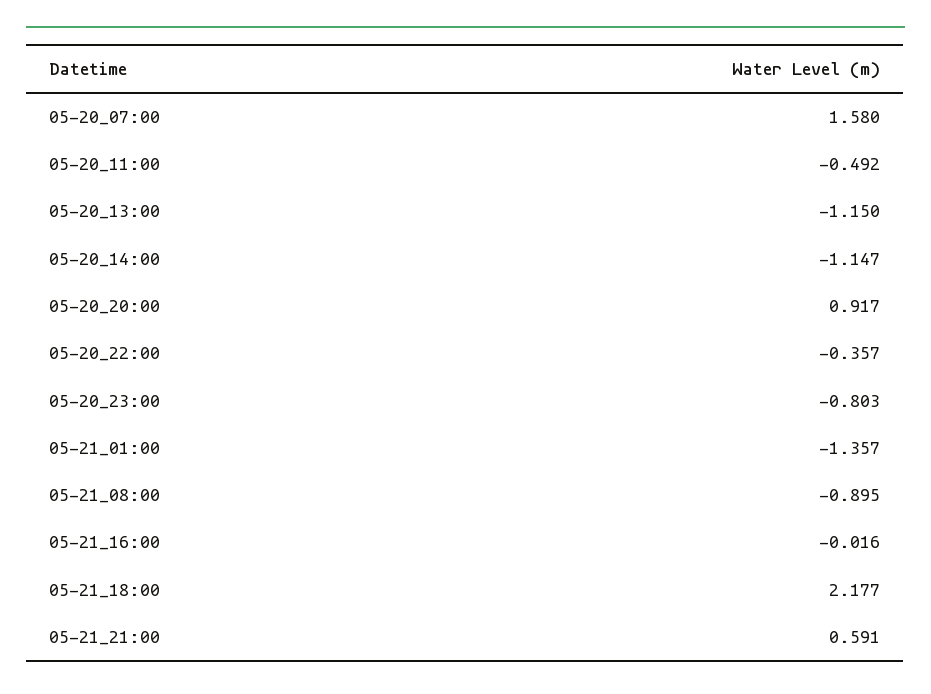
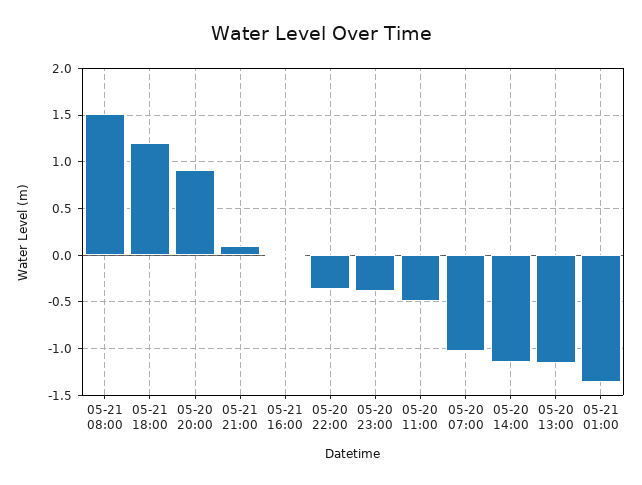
  {
-   "05-20_07:00": 1.58,
+   "05-20_07:00": -1,
    "05-20_11:00": -0.492,
    "05-20_13:00": -1.15,
    "05-20_14:00": -1.147,
    "05-20_20:00": 0.917,
    "05-20_22:00": -0.357,
-   "05-20_23:00": -0.803,
+   "05-20_23:00": -0.4,
    "05-21_01:00": -1.357,
-   "05-21_08:00": -0.895,
+   "05-21_08:00": 1.5,
    "05-21_16:00": -0.016,
-   "05-21_18:00": 2.177,
+   "05-21_18:00": 1.2,
-   "05-21_21:00": 0.591
+   "05-21_21:00": 0.1
  }

